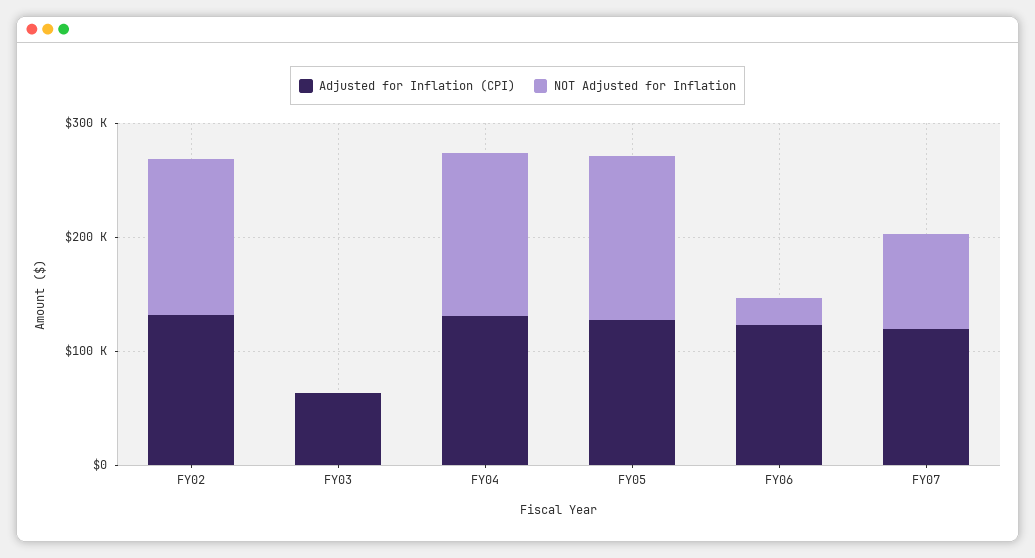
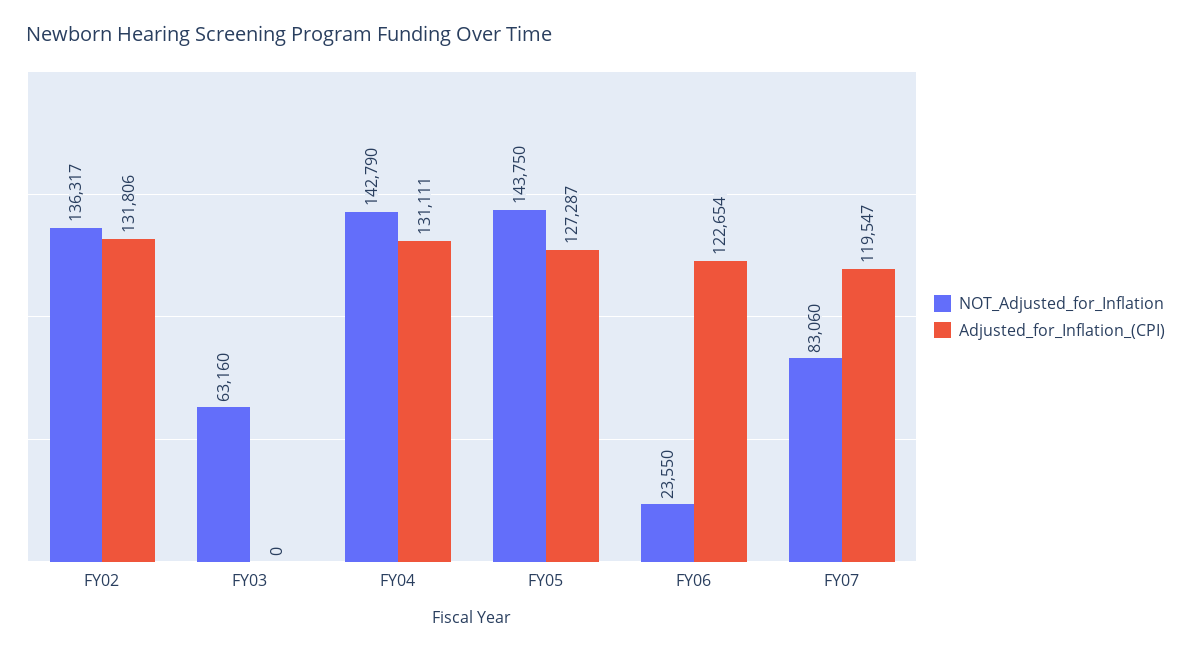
  {
    "Adjusted for Inflation (CPI)": {
      "FY02": 131806,
-     "FY03": 60000,
+     "FY03": 0,
      "FY04": 131111,
      "FY05": 127287,
      "FY06": 122654,
      "FY07": 119547
    },
    "NOT Adjusted for Inflation": {
      "FY02": 136317,
-     "FY03": 0,
+     "FY03": 63160,
      "FY04": 142790,
      "FY05": 143750,
      "FY06": 23550,
      "FY07": 83060
    }
  }

